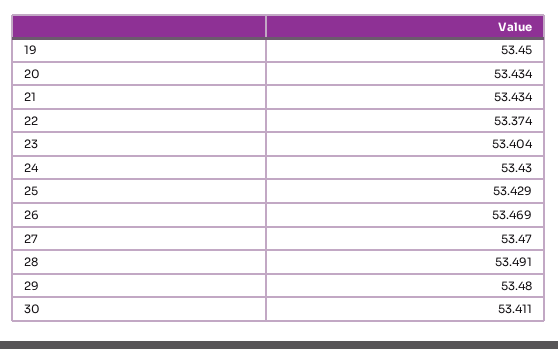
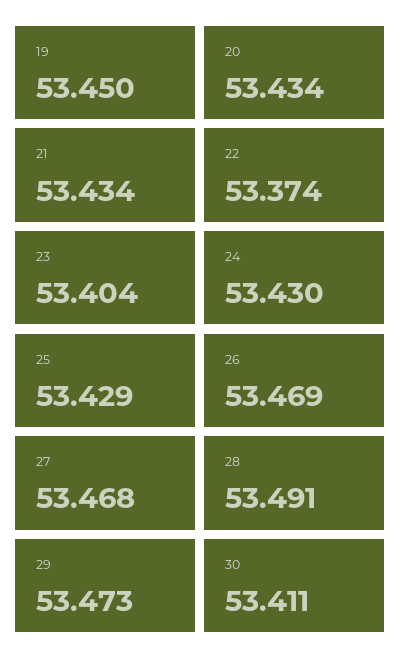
  {
    "19": 53.45,
    "20": 53.434,
    "21": 53.434,
    "22": 53.374,
    "23": 53.404,
    "24": 53.43,
    "25": 53.429,
    "26": 53.469,
-   "27": 53.47,
+   "27": 53.468,
    "28": 53.491,
-   "29": 53.48,
+   "29": 53.473,
    "30": 53.411
  }

